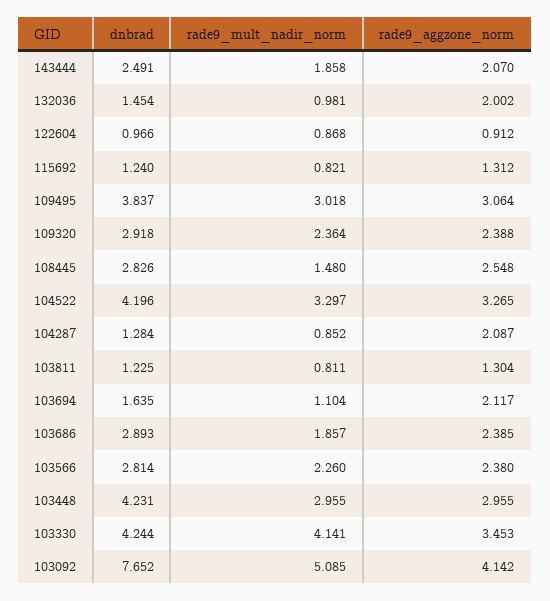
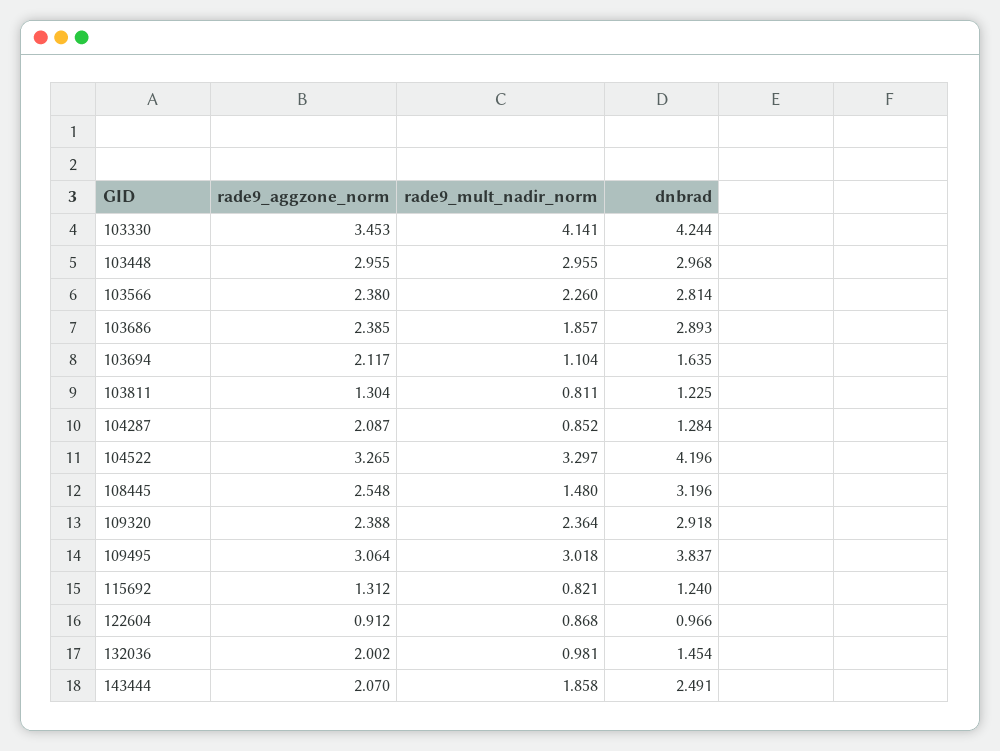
  {
    "dnbrad": {
      "143444": 2.491,
      "132036": 1.454,
      "122604": 0.966,
      "115692": 1.24,
      "109495": 3.837,
      "109320": 2.918,
-     "108445": 2.826,
+     "108445": 3.196,
      "104522": 4.196,
      "104287": 1.284,
      "103811": 1.225,
      "103694": 1.635,
      "103686": 2.893,
      "103566": 2.814,
-     "103448": 4.231,
+     "103448": 2.968,
-     "103330": 4.244,
+     "103330": 4.244
-     "103092": 7.652
    },
    "rade9_mult_nadir_norm": {
      "143444": 1.858,
      "132036": 0.981,
      "122604": 0.868,
      "115692": 0.821,
      "109495": 3.018,
      "109320": 2.364,
      "108445": 1.48,
      "104522": 3.297,
      "104287": 0.852,
      "103811": 0.811,
      "103694": 1.104,
      "103686": 1.857,
      "103566": 2.26,
      "103448": 2.955,
-     "103330": 4.141,
+     "103330": 4.141
-     "103092": 5.085
    },
    "rade9_aggzone_norm": {
      "143444": 2.07,
      "132036": 2.002,
      "122604": 0.912,
      "115692": 1.312,
      "109495": 3.064,
      "109320": 2.388,
      "108445": 2.548,
      "104522": 3.265,
      "104287": 2.087,
      "103811": 1.304,
      "103694": 2.117,
      "103686": 2.385,
      "103566": 2.38,
      "103448": 2.955,
-     "103330": 3.453,
+     "103330": 3.453
-     "103092": 4.142
    }
  }

